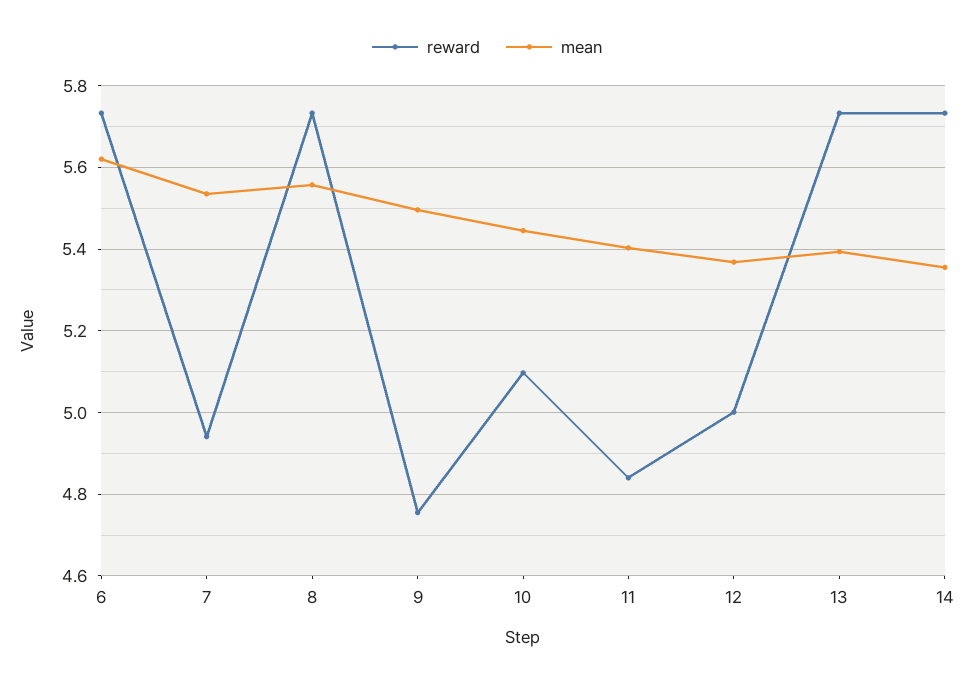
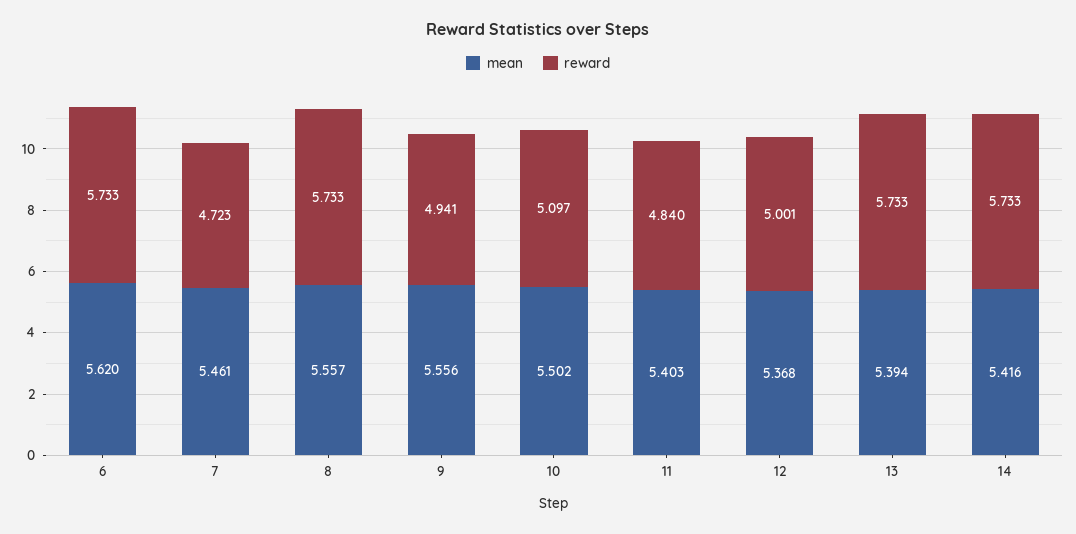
  {
    "reward": {
      "6": 5.733,
-     "7": 4.94,
+     "7": 4.723,
      "8": 5.733,
-     "9": 4.76,
+     "9": 4.941,
      "10": 5.097,
      "11": 4.84,
      "12": 5.001,
      "13": 5.733,
      "14": 5.733
    },
    "mean": {
      "6": 5.62,
-     "7": 5.54,
+     "7": 5.461,
      "8": 5.557,
-     "9": 5.5,
+     "9": 5.556,
-     "10": 5.44,
+     "10": 5.502,
      "11": 5.403,
      "12": 5.368,
      "13": 5.394,
-     "14": 5.36
+     "14": 5.416
    }
  }

